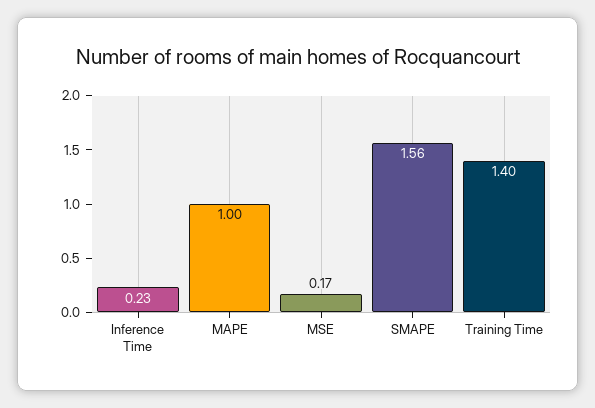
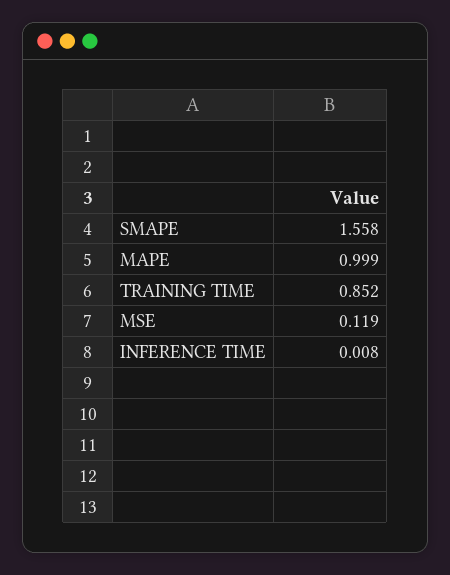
  {
-   "Inference Time": 0.23,
+   "Inference Time": 0.008,
    "MAPE": 0.999,
-   "MSE": 0.17,
+   "MSE": 0.119,
    "SMAPE": 1.558,
-   "Training Time": 1.4
+   "Training Time": 0.852
  }

